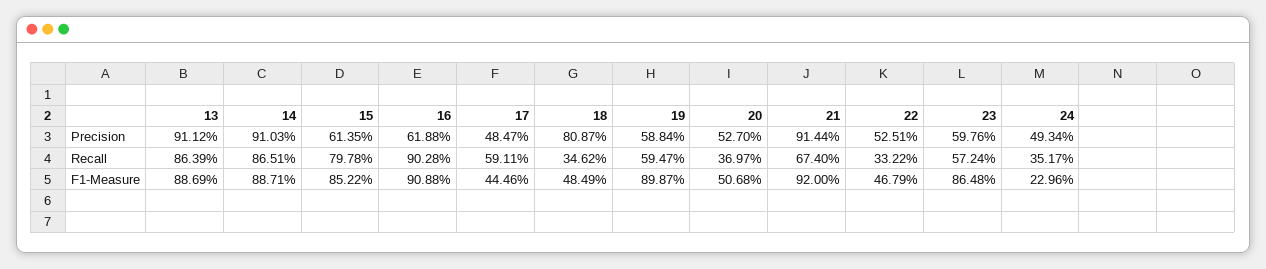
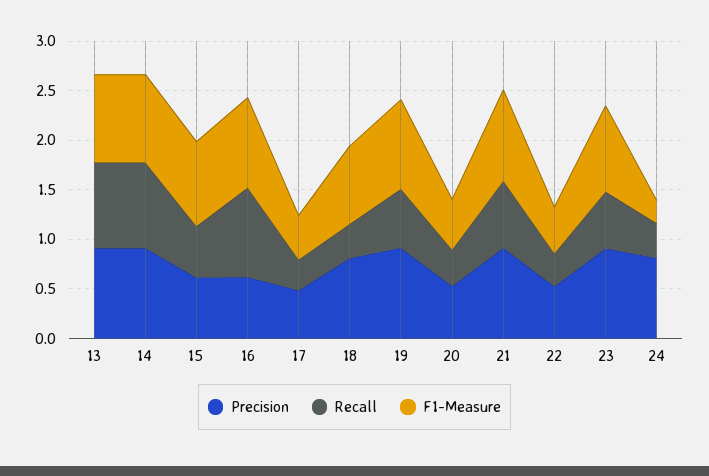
  {
    "Precision": {
      "13": 0.9112,
      "14": 0.9103,
      "15": 0.6135,
      "16": 0.6188,
      "17": 0.4847,
      "18": 0.8087,
-     "19": 0.5884,
+     "19": 0.9,
      "20": 0.527,
      "21": 0.9144,
      "22": 0.5251,
-     "23": 0.5976,
+     "23": 0.9,
-     "24": 0.4934
+     "24": 0.8
    },
    "Recall": {
      "13": 0.8639,
      "14": 0.8651,
-     "15": 0.7978,
+     "15": 0.5,
      "16": 0.9028,
-     "17": 0.5911,
+     "17": 0.3,
      "18": 0.3462,
      "19": 0.5947,
      "20": 0.3697,
      "21": 0.674,
      "22": 0.3322,
      "23": 0.5724,
      "24": 0.3517
    },
    "F1-Measure": {
      "13": 0.8869,
      "14": 0.8871,
      "15": 0.8522,
      "16": 0.9088,
      "17": 0.4446,
-     "18": 0.4849,
+     "18": 0.8,
      "19": 0.8987,
      "20": 0.5068,
      "21": 0.92,
      "22": 0.4679,
      "23": 0.8648,
      "24": 0.2296
    }
  }

